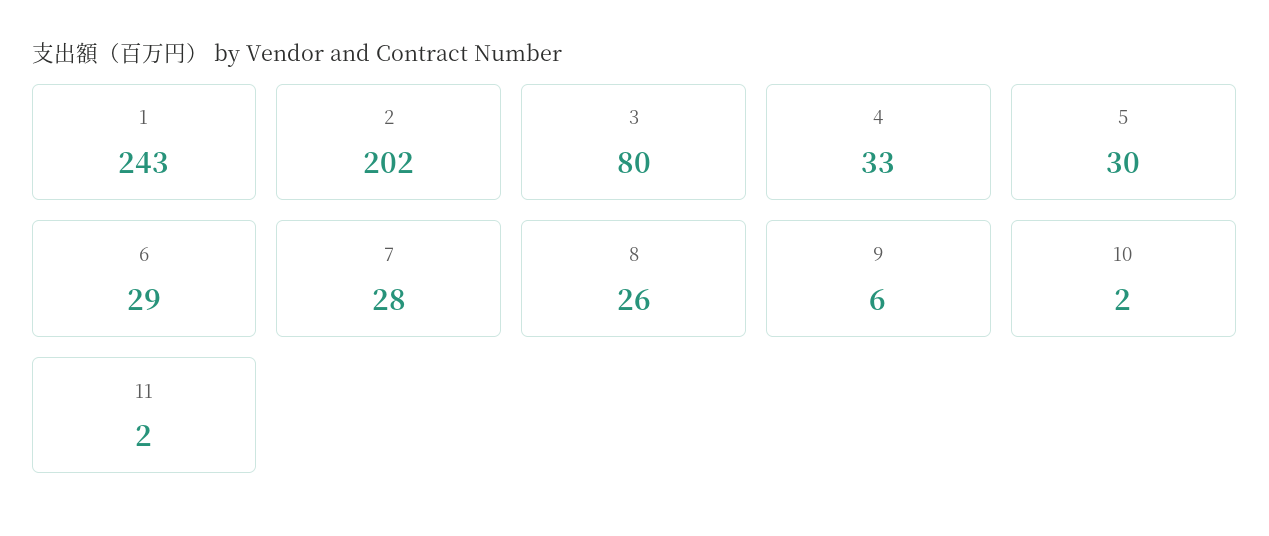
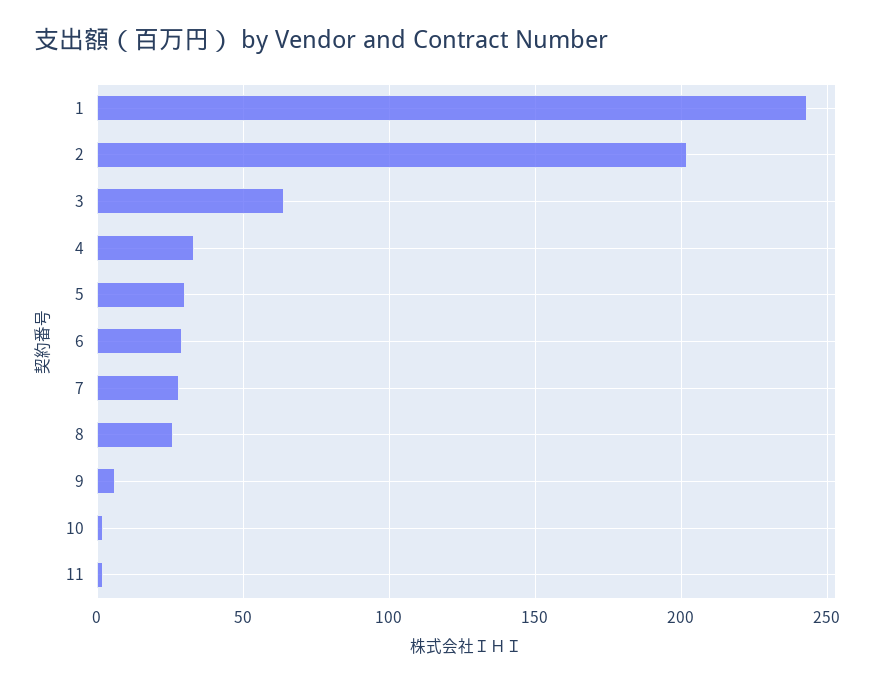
  {
    "1": 243,
    "2": 202,
-   "3": 80,
+   "3": 65,
    "4": 33,
    "5": 30,
    "6": 29,
    "7": 28,
    "8": 26,
    "9": 6,
    "10": 2,
    "11": 2
  }

